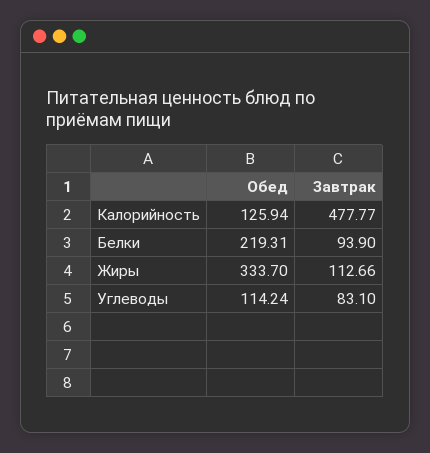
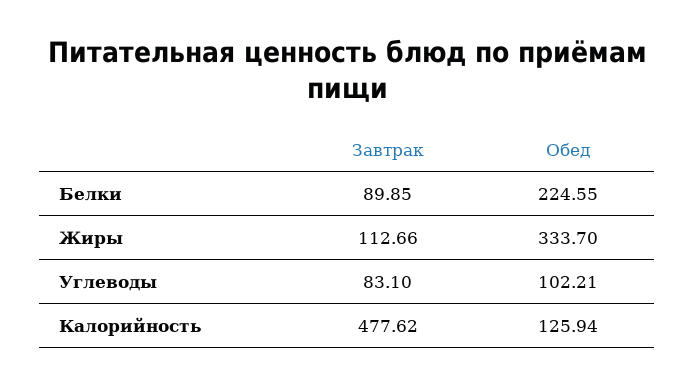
  {
    "Обед": {
      "Калорийность": 125.94,
-     "Белки": 219.31,
+     "Белки": 224.55,
      "Жиры": 333.7,
-     "Углеводы": 114.24
+     "Углеводы": 102.21
    },
    "Завтрак": {
-     "Калорийность": 477.77,
+     "Калорийность": 477.62,
-     "Белки": 93.9,
+     "Белки": 89.85,
      "Жиры": 112.66,
      "Углеводы": 83.1
    }
  }

